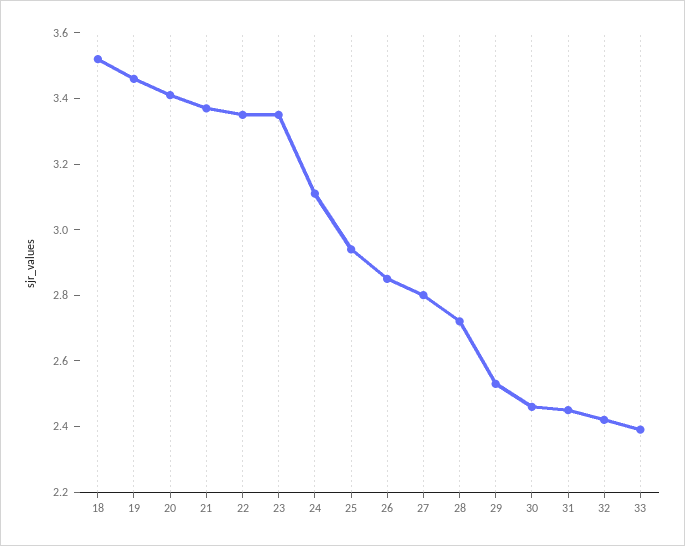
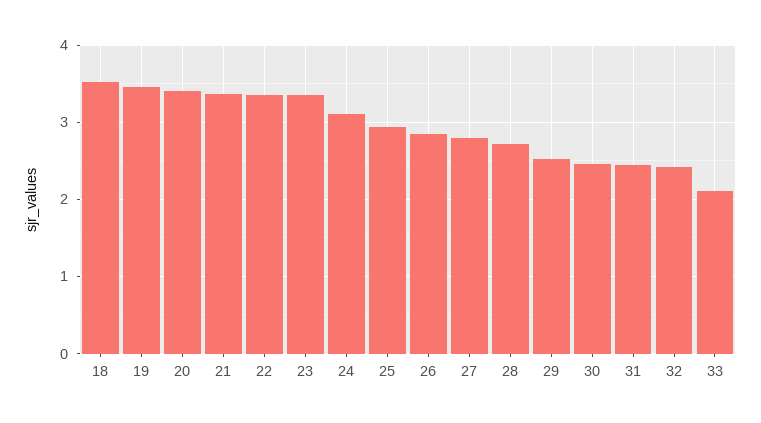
  {
    "18": 3.5,
    "19": 3.45,
    "20": 3.4,
    "21": 3.35,
    "22": 3.35,
    "23": 3.35,
    "24": 3.1,
    "25": 2.95,
    "26": 2.85,
    "27": 2.8,
    "28": 2.7,
    "29": 2.55,
    "30": 2.45,
    "31": 2.45,
    "32": 2.4,
-   "33": 2.4
+   "33": 2.1
  }

